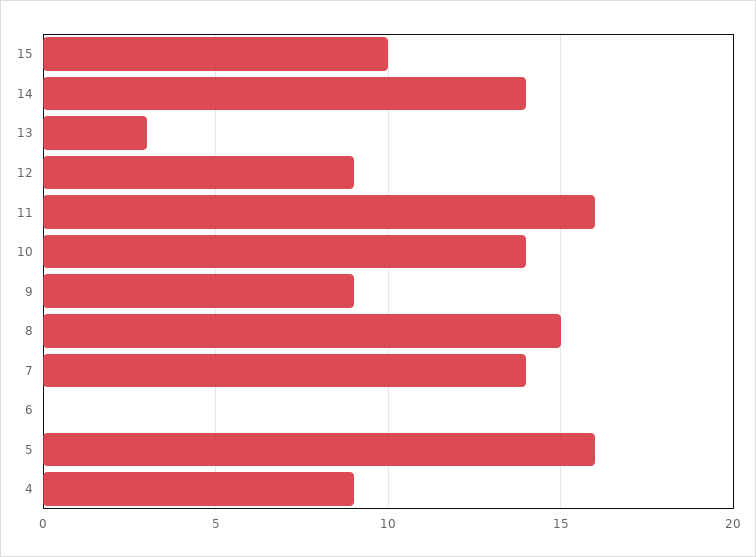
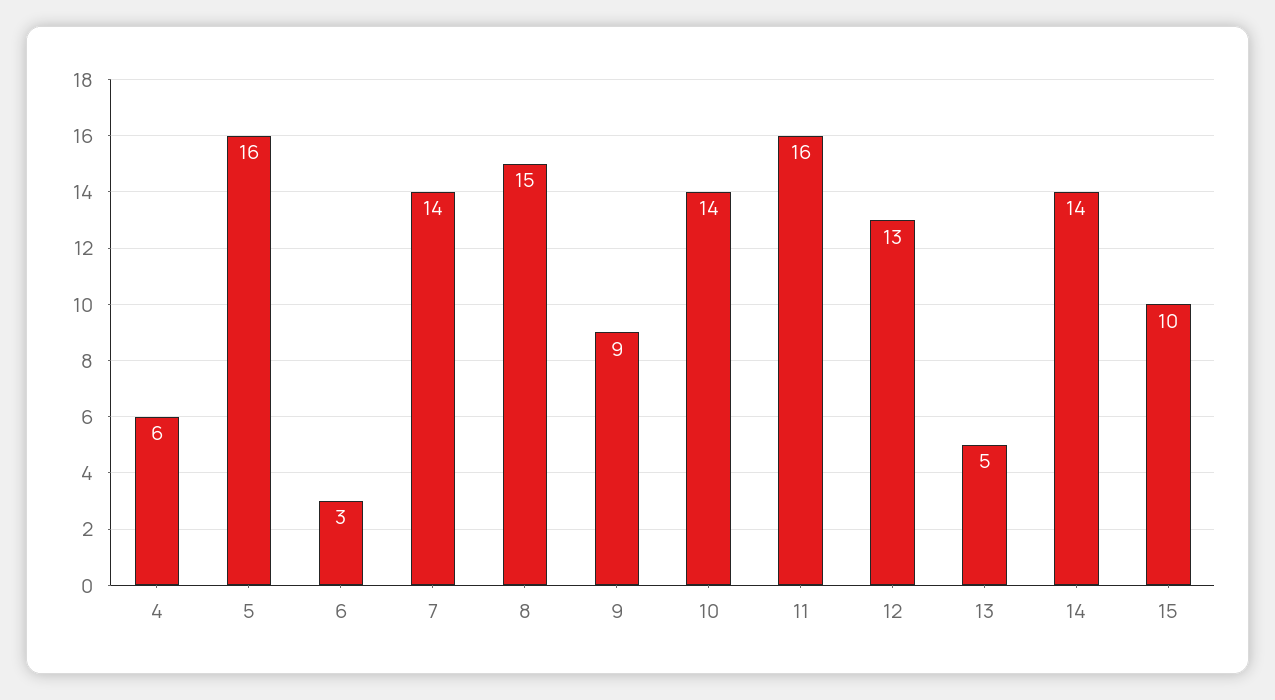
  {
    "15": 10,
    "14": 14,
-   "13": 3,
+   "13": 5,
-   "12": 9,
+   "12": 13,
    "11": 16,
    "10": 14,
    "9": 9,
    "8": 15,
    "7": 14,
-   "6": 0,
+   "6": 3,
    "5": 16,
-   "4": 9
+   "4": 6
  }

